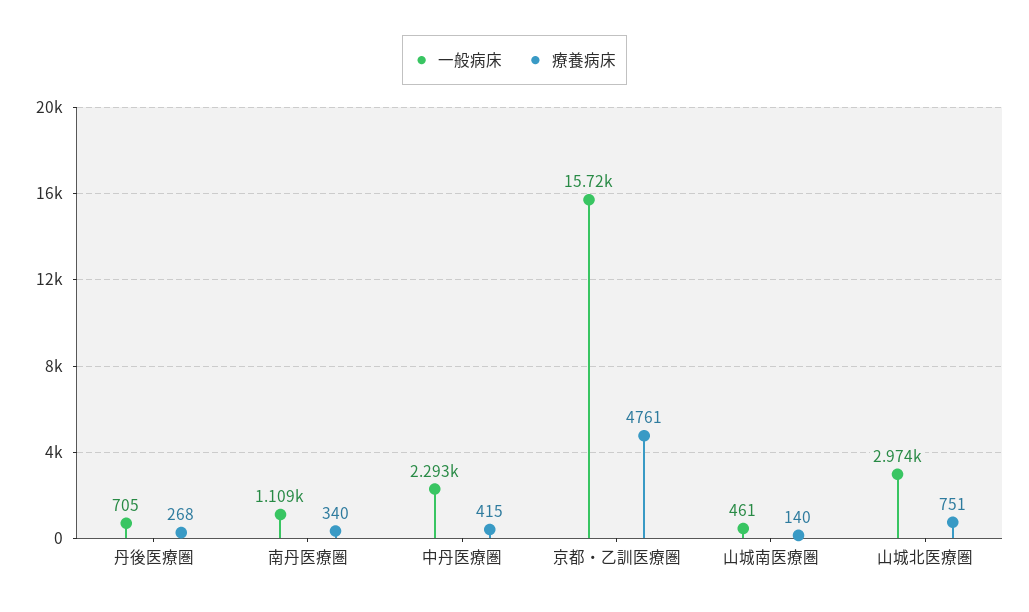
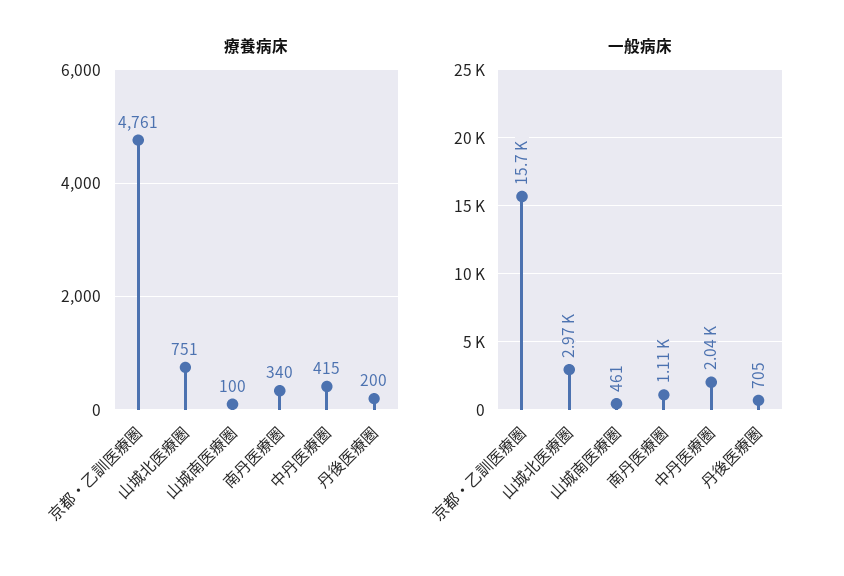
  {
    "一般病床": {
      "丹後医療圏": 705,
      "南丹医療圏": 1109,
-     "中丹医療圏": 2293,
+     "中丹医療圏": 2040,
      "京都・乙訓医療圏": 15720,
      "山城南医療圏": 461,
      "山城北医療圏": 2974
    },
    "療養病床": {
-     "丹後医療圏": 268,
+     "丹後医療圏": 200,
      "南丹医療圏": 340,
      "中丹医療圏": 415,
      "京都・乙訓医療圏": 4761,
-     "山城南医療圏": 140,
+     "山城南医療圏": 100,
      "山城北医療圏": 751
    }
  }

